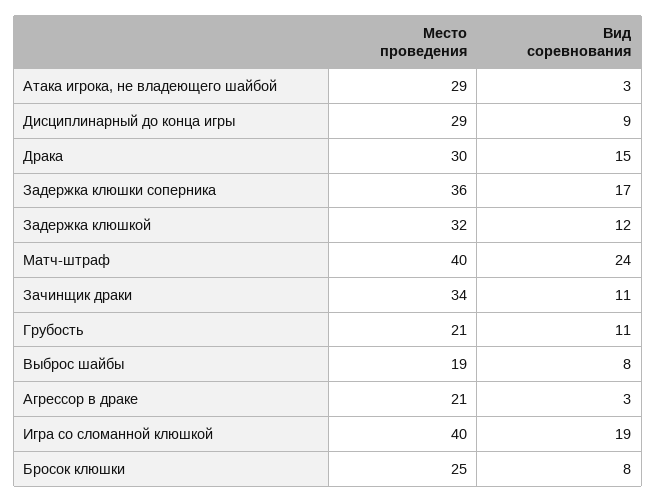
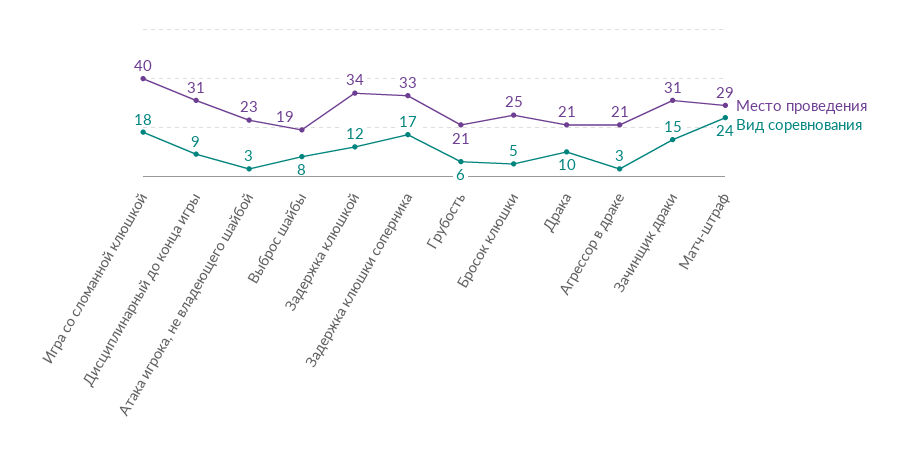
  {
    "Место проведения": {
-     "Атака игрока, не владеющего шайбой": 29,
+     "Атака игрока, не владеющего шайбой": 23,
-     "Дисциплинарный до конца игры": 29,
+     "Дисциплинарный до конца игры": 31,
-     "Драка": 30,
+     "Драка": 21,
-     "Задержка клюшки соперника": 36,
+     "Задержка клюшки соперника": 33,
-     "Задержка клюшкой": 32,
+     "Задержка клюшкой": 34,
-     "Матч-штраф": 40,
+     "Матч-штраф": 29,
-     "Зачинщик драки": 34,
+     "Зачинщик драки": 31,
      "Грубость": 21,
      "Выброс шайбы": 19,
      "Агрессор в драке": 21,
      "Игра со сломанной клюшкой": 40,
      "Бросок клюшки": 25
    },
    "Вид соревнования": {
      "Атака игрока, не владеющего шайбой": 3,
      "Дисциплинарный до конца игры": 9,
-     "Драка": 15,
+     "Драка": 10,
      "Задержка клюшки соперника": 17,
      "Задержка клюшкой": 12,
      "Матч-штраф": 24,
-     "Зачинщик драки": 11,
+     "Зачинщик драки": 15,
-     "Грубость": 11,
+     "Грубость": 6,
      "Выброс шайбы": 8,
      "Агрессор в драке": 3,
-     "Игра со сломанной клюшкой": 19,
+     "Игра со сломанной клюшкой": 18,
-     "Бросок клюшки": 8
+     "Бросок клюшки": 5
    }
  }

